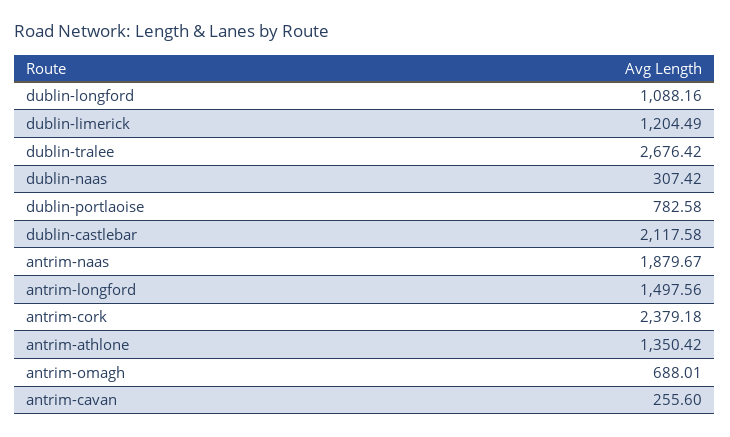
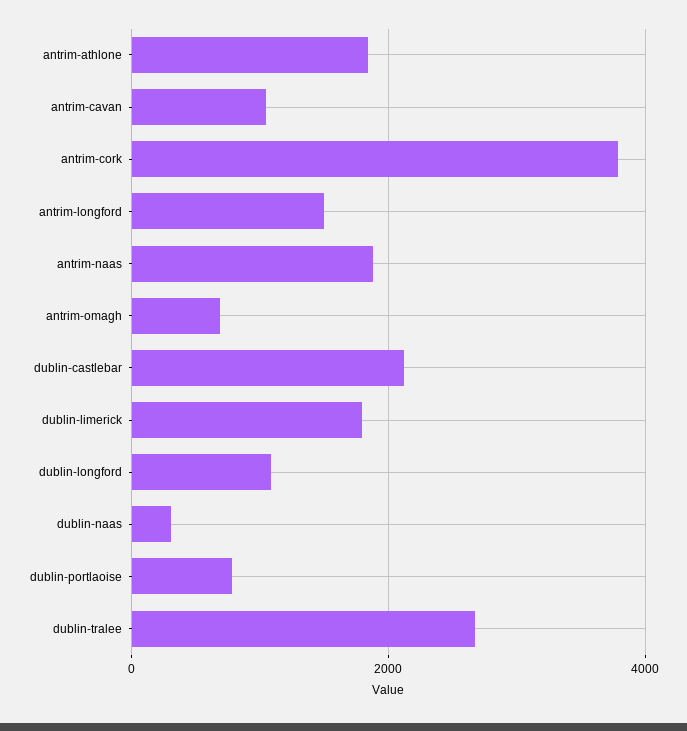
  {
    "dublin-longford": 1088.16,
-   "dublin-limerick": 1204.49,
+   "dublin-limerick": 1800,
    "dublin-tralee": 2676.42,
    "dublin-naas": 307.42,
    "dublin-portlaoise": 782.58,
    "dublin-castlebar": 2117.58,
    "antrim-naas": 1879.67,
    "antrim-longford": 1497.56,
-   "antrim-cork": 2379.18,
+   "antrim-cork": 3800,
-   "antrim-athlone": 1350.42,
+   "antrim-athlone": 1800,
    "antrim-omagh": 688.01,
-   "antrim-cavan": 255.6
+   "antrim-cavan": 1000
  }

